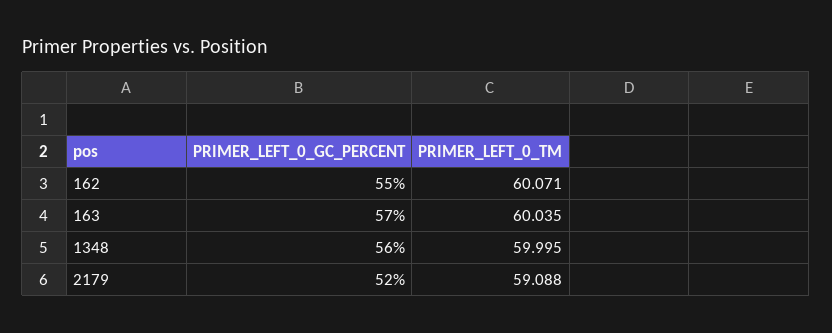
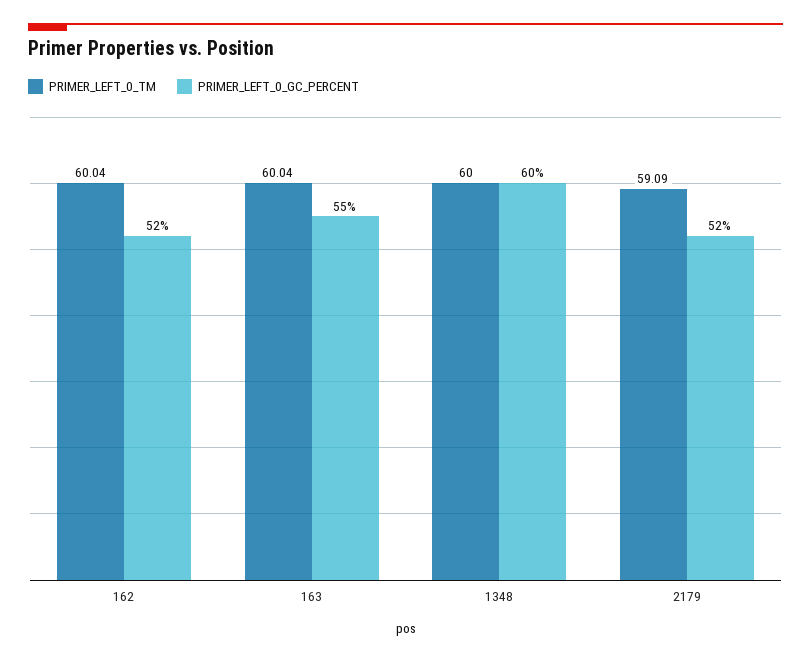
  {
    "PRIMER_LEFT_0_GC_PERCENT": {
-     "162": 55,
+     "162": 52,
-     "163": 57,
+     "163": 55,
-     "1348": 56,
+     "1348": 60,
      "2179": 52
    },
    "PRIMER_LEFT_0_TM": {
-     "162": 60.071,
+     "162": 60.04,
      "163": 60.035,
      "1348": 59.995,
      "2179": 59.088
    }
  }

